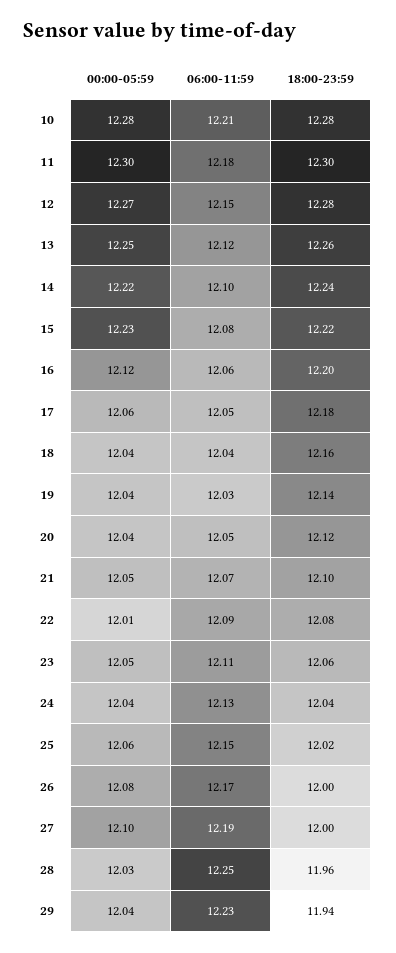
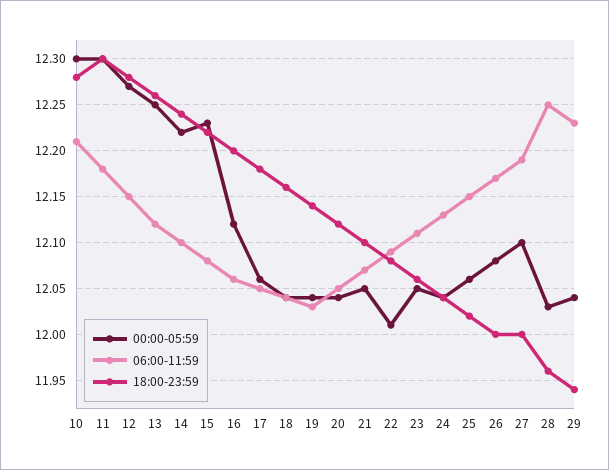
  {
    "00:00-05:59": {
-     "10": 12.28,
+     "10": 12.3,
      "11": 12.3,
      "12": 12.27,
      "13": 12.25,
      "14": 12.22,
      "15": 12.23,
      "16": 12.12,
      "17": 12.06,
      "18": 12.04,
      "19": 12.04,
      "20": 12.04,
      "21": 12.05,
      "22": 12.01,
      "23": 12.05,
      "24": 12.04,
      "25": 12.06,
      "26": 12.08,
      "27": 12.1,
      "28": 12.03,
      "29": 12.04
    },
    "06:00-11:59": {
      "10": 12.21,
      "11": 12.18,
      "12": 12.15,
      "13": 12.12,
      "14": 12.1,
      "15": 12.08,
      "16": 12.06,
      "17": 12.05,
      "18": 12.04,
      "19": 12.03,
      "20": 12.05,
      "21": 12.07,
      "22": 12.09,
      "23": 12.11,
      "24": 12.13,
      "25": 12.15,
      "26": 12.17,
      "27": 12.19,
      "28": 12.25,
      "29": 12.23
    },
    "18:00-23:59": {
      "10": 12.28,
      "11": 12.3,
      "12": 12.28,
      "13": 12.26,
      "14": 12.24,
      "15": 12.22,
      "16": 12.2,
      "17": 12.18,
      "18": 12.16,
      "19": 12.14,
      "20": 12.12,
      "21": 12.1,
      "22": 12.08,
      "23": 12.06,
      "24": 12.04,
      "25": 12.02,
      "26": 12,
      "27": 12,
      "28": 11.96,
      "29": 11.94
    }
  }

